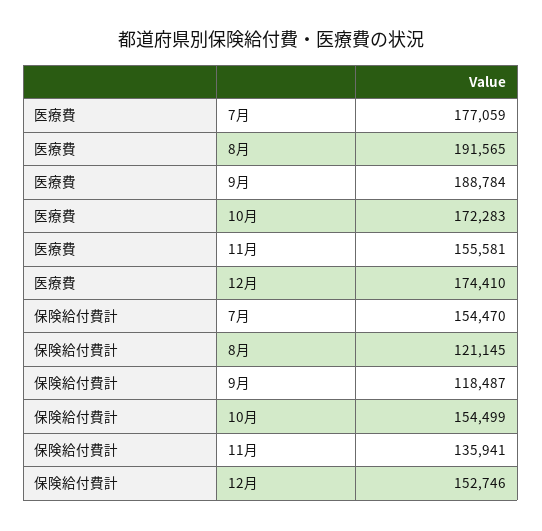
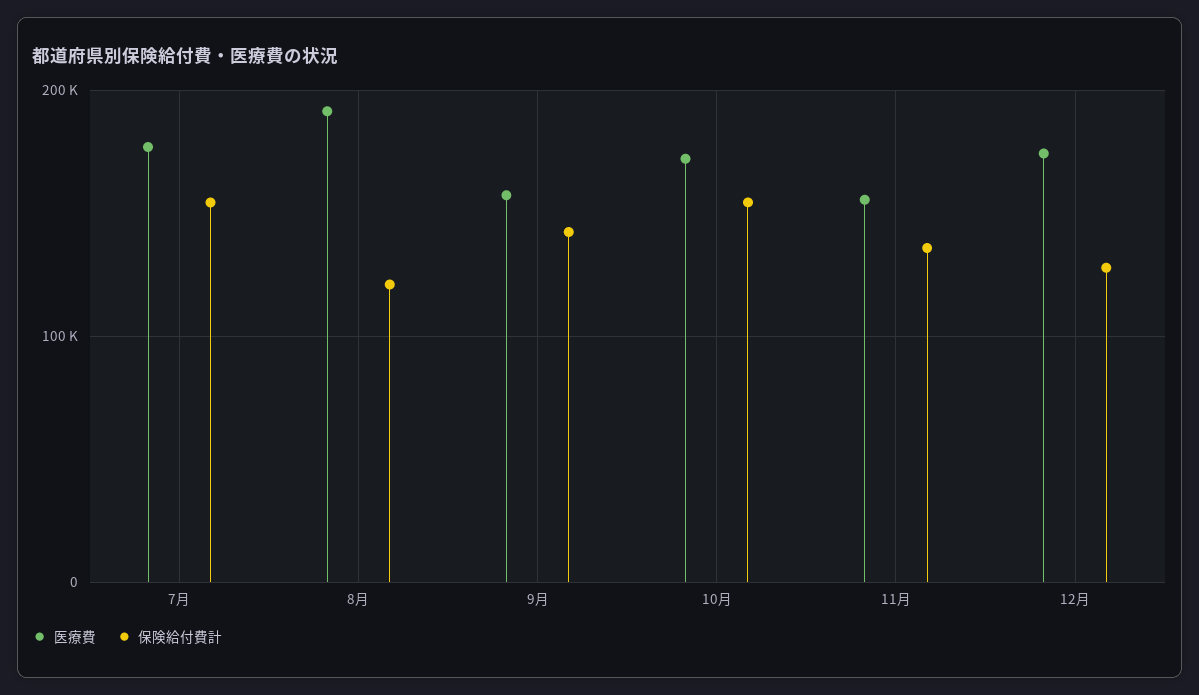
  {
    "医療費": {
      "7月": 177059,
      "8月": 191565,
-     "9月": 188784,
+     "9月": 160000,
      "10月": 172283,
      "11月": 155581,
      "12月": 174410
    },
    "保険給付費計": {
      "7月": 154470,
      "8月": 121145,
-     "9月": 118487,
+     "9月": 140000,
      "10月": 154499,
      "11月": 135941,
-     "12月": 152746
+     "12月": 130000
    }
  }

